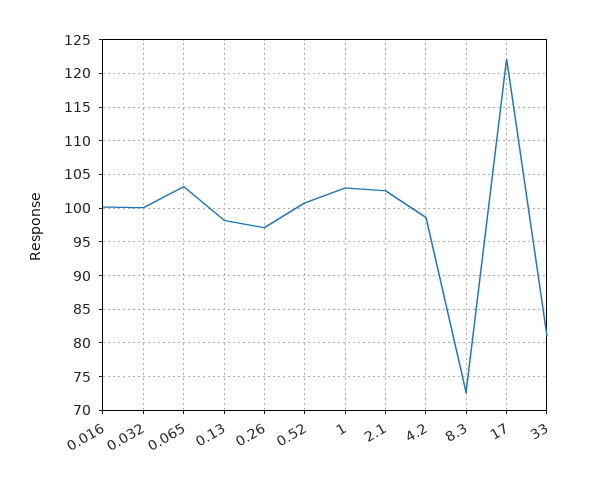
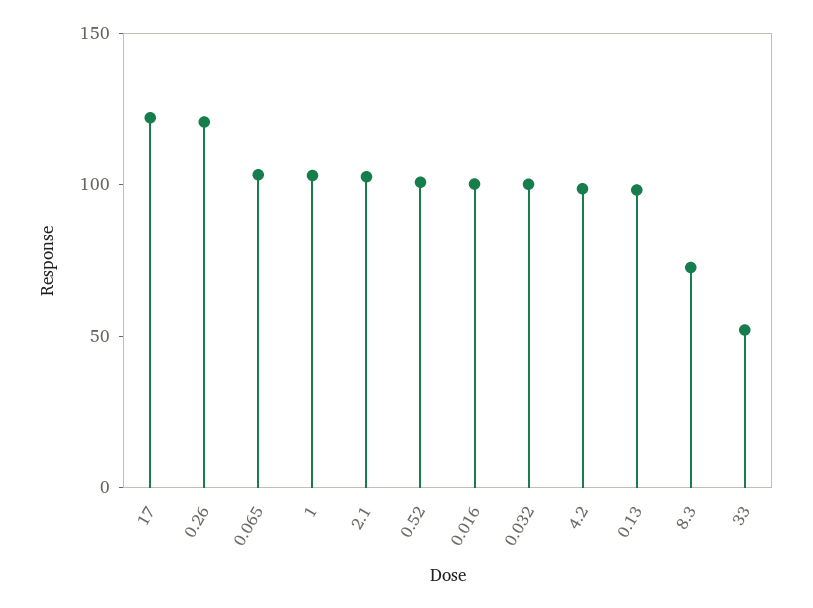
  {
    "0.016": 100,
    "0.032": 100,
    "0.065": 103,
    "0.13": 98,
-   "0.26": 97,
+   "0.26": 120,
    "0.52": 101,
    "1": 103,
    "2.1": 103,
    "4.2": 99,
    "8.3": 73,
    "17": 122,
-   "33": 81
+   "33": 50
  }

